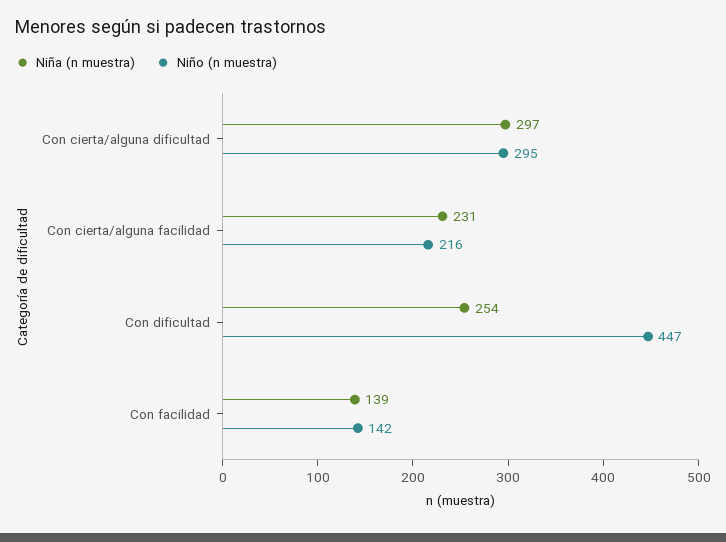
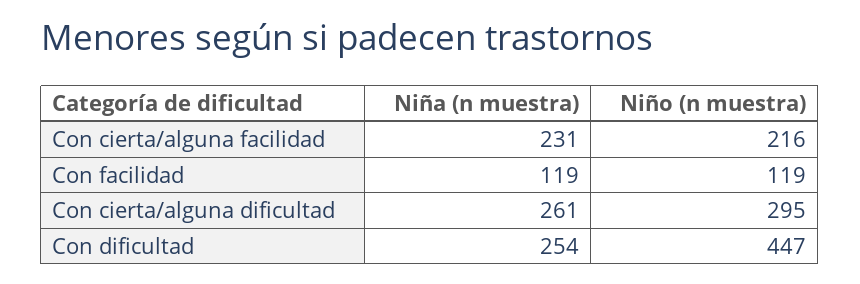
  {
    "Niña (n muestra)": {
-     "Con cierta/alguna dificultad": 297,
+     "Con cierta/alguna dificultad": 261,
      "Con cierta/alguna facilidad": 231,
      "Con dificultad": 254,
-     "Con facilidad": 139
+     "Con facilidad": 119
    },
    "Niño (n muestra)": {
      "Con cierta/alguna dificultad": 295,
      "Con cierta/alguna facilidad": 216,
      "Con dificultad": 447,
-     "Con facilidad": 142
+     "Con facilidad": 119
    }
  }

